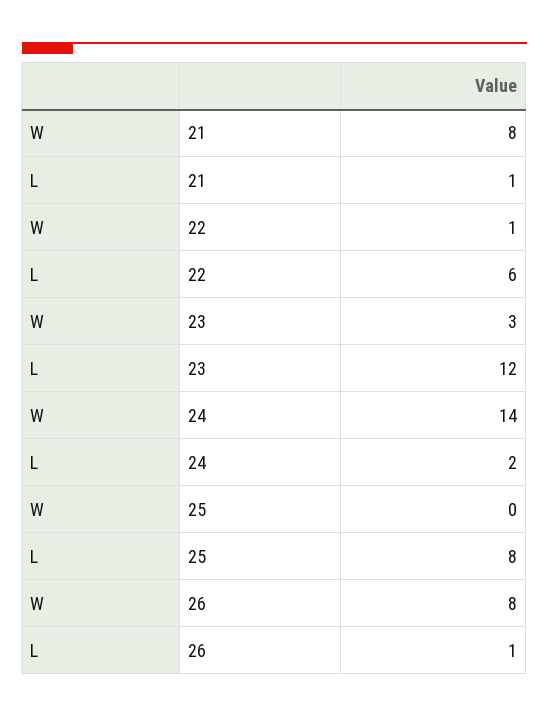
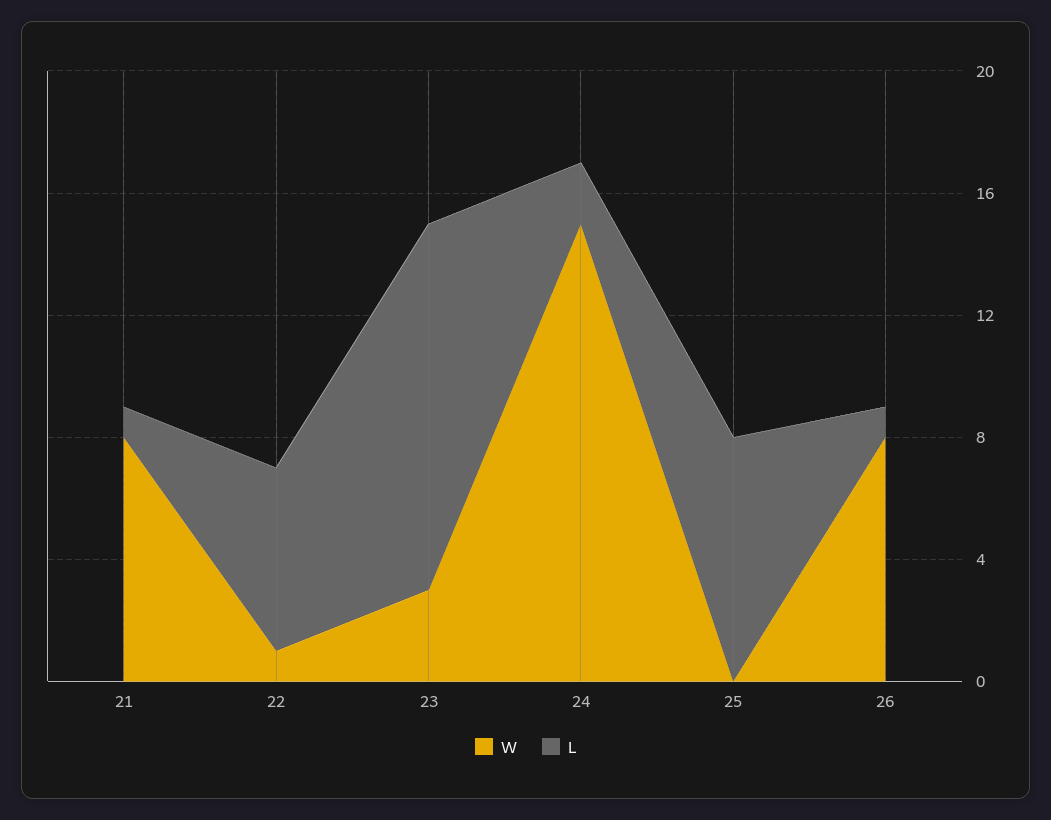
  {
    "W": {
      "21": 8,
      "22": 1,
      "23": 3,
-     "24": 14,
+     "24": 15,
      "25": 0,
      "26": 8
    },
    "L": {
      "21": 1,
      "22": 6,
      "23": 12,
      "24": 2,
      "25": 8,
      "26": 1
    }
  }

